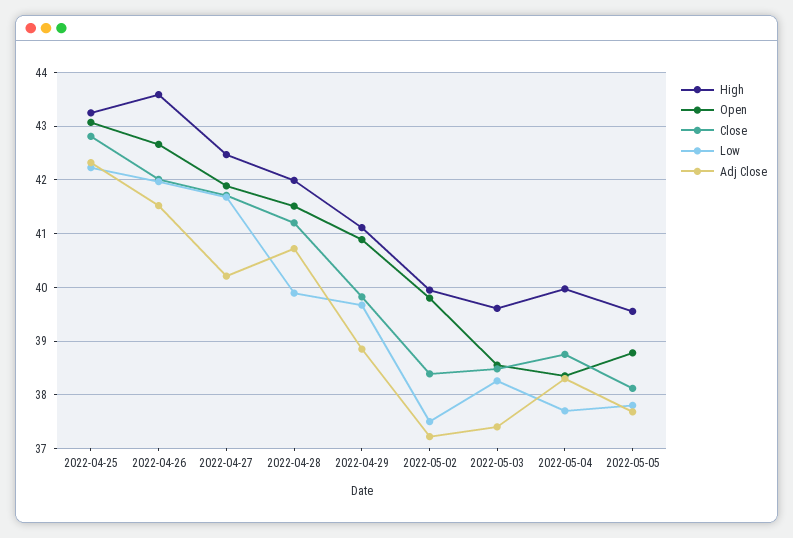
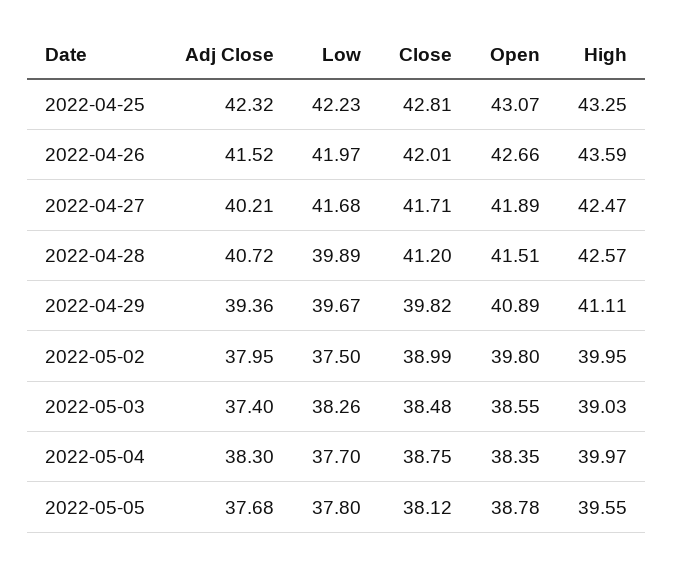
  {
    "High": {
      "2022-04-25": 43.25,
      "2022-04-26": 43.59,
      "2022-04-27": 42.47,
-     "2022-04-28": 42,
+     "2022-04-28": 42.57,
      "2022-04-29": 41.11,
      "2022-05-02": 39.95,
-     "2022-05-03": 39.6,
+     "2022-05-03": 39.03,
      "2022-05-04": 39.97,
      "2022-05-05": 39.55
    },
    "Open": {
      "2022-04-25": 43.07,
      "2022-04-26": 42.66,
      "2022-04-27": 41.89,
      "2022-04-28": 41.51,
      "2022-04-29": 40.89,
      "2022-05-02": 39.8,
      "2022-05-03": 38.55,
      "2022-05-04": 38.35,
      "2022-05-05": 38.78
    },
    "Close": {
      "2022-04-25": 42.81,
      "2022-04-26": 42.01,
      "2022-04-27": 41.71,
      "2022-04-28": 41.2,
      "2022-04-29": 39.82,
-     "2022-05-02": 38.4,
+     "2022-05-02": 38.99,
      "2022-05-03": 38.48,
      "2022-05-04": 38.75,
      "2022-05-05": 38.12
    },
    "Low": {
      "2022-04-25": 42.23,
      "2022-04-26": 41.97,
      "2022-04-27": 41.68,
      "2022-04-28": 39.89,
      "2022-04-29": 39.67,
      "2022-05-02": 37.5,
      "2022-05-03": 38.26,
      "2022-05-04": 37.7,
      "2022-05-05": 37.8
    },
    "Adj Close": {
      "2022-04-25": 42.32,
      "2022-04-26": 41.52,
      "2022-04-27": 40.21,
      "2022-04-28": 40.72,
-     "2022-04-29": 38.8,
+     "2022-04-29": 39.36,
-     "2022-05-02": 37.2,
+     "2022-05-02": 37.95,
      "2022-05-03": 37.4,
      "2022-05-04": 38.3,
      "2022-05-05": 37.68
    }
  }

